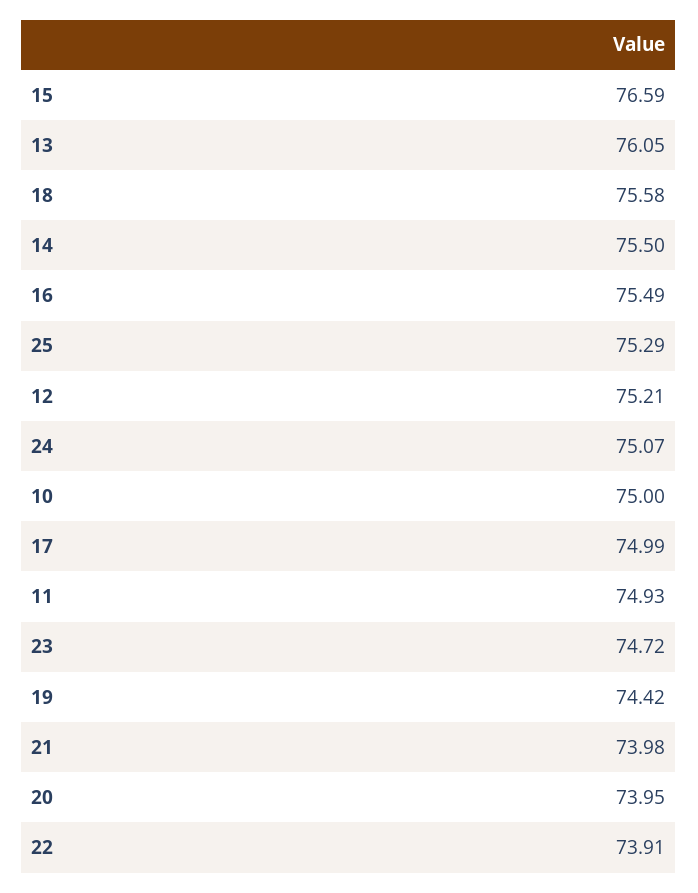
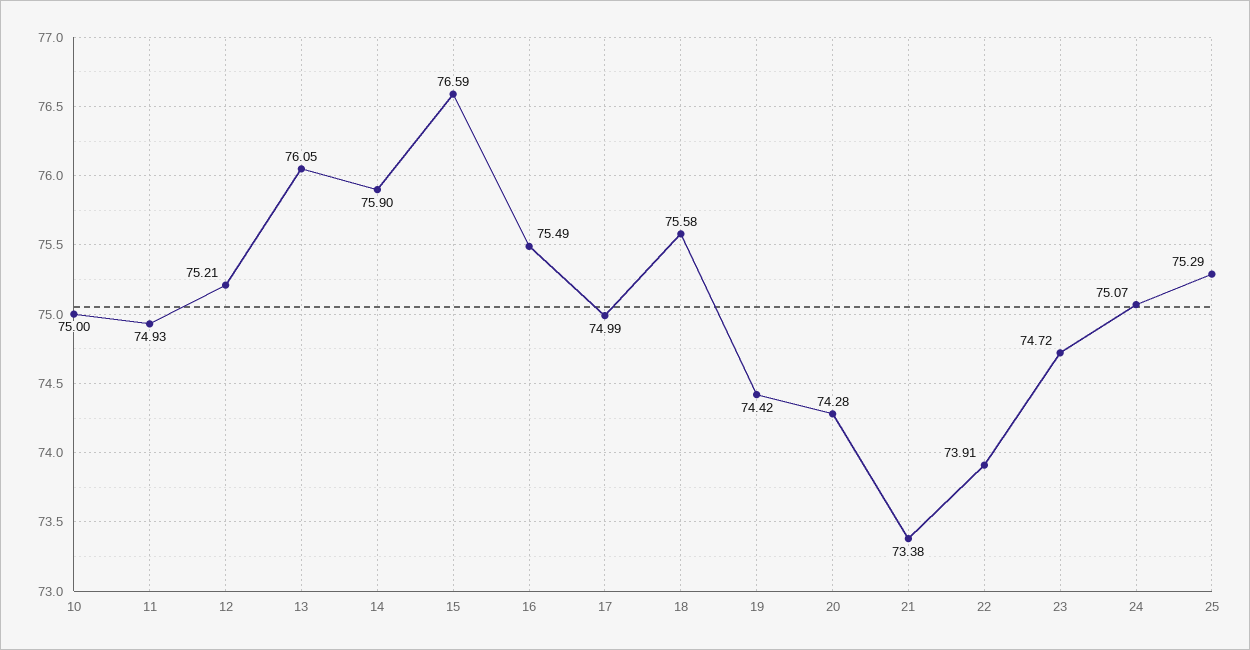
  {
    "15": 76.59,
    "13": 76.05,
    "18": 75.58,
-   "14": 75.5,
+   "14": 75.9,
    "16": 75.49,
    "25": 75.29,
    "12": 75.21,
    "24": 75.07,
    "10": 75,
    "17": 74.99,
    "11": 74.93,
    "23": 74.72,
    "19": 74.42,
-   "21": 73.98,
+   "21": 73.38,
-   "20": 73.95,
+   "20": 74.28,
    "22": 73.91
  }

